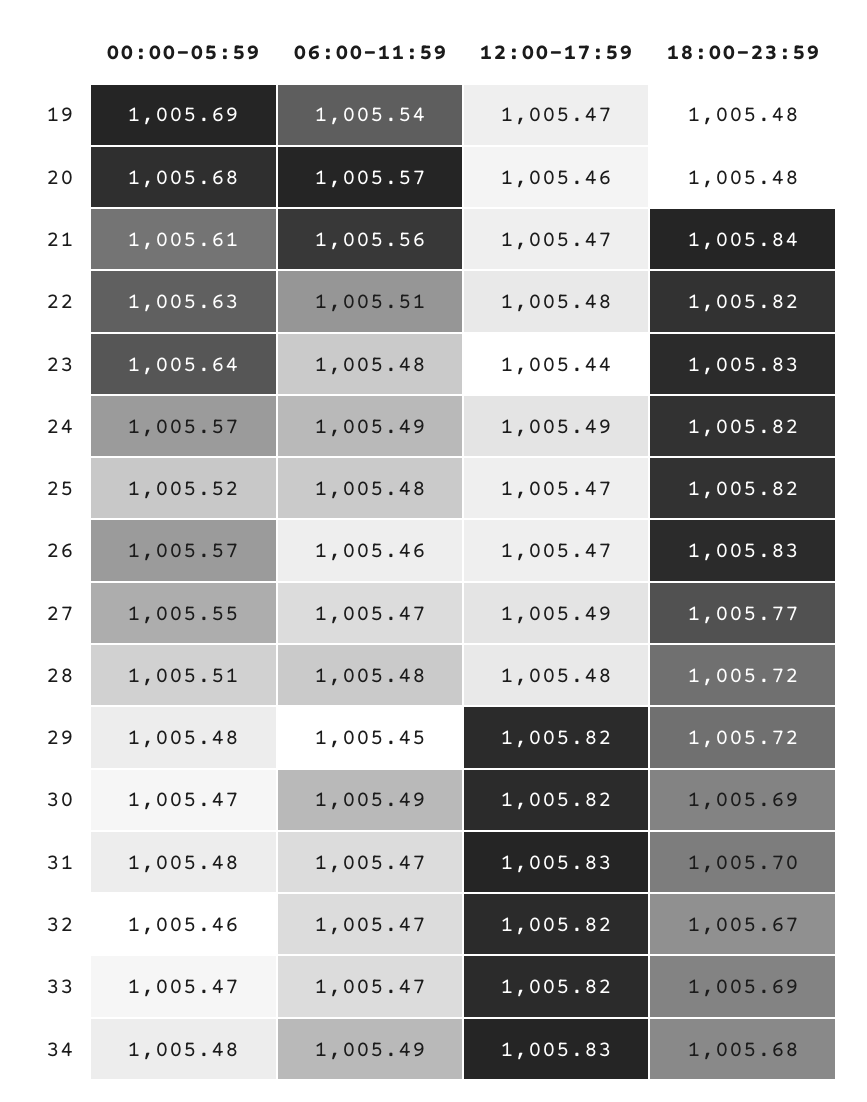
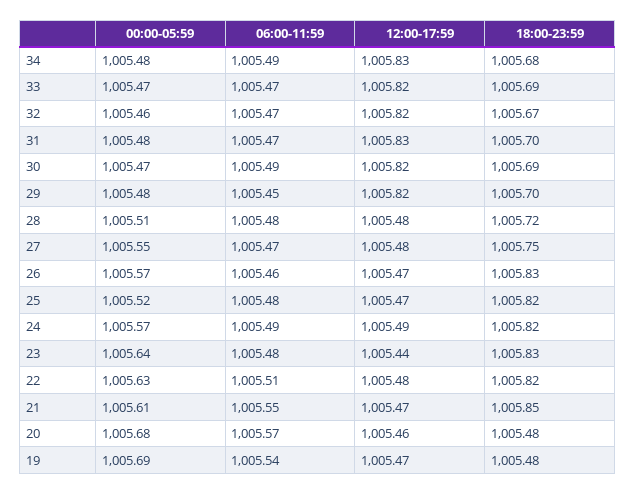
  {
    "00:00-05:59": {
      "19": 1005.69,
      "20": 1005.68,
      "21": 1005.61,
      "22": 1005.63,
      "23": 1005.64,
      "24": 1005.57,
      "25": 1005.52,
      "26": 1005.57,
      "27": 1005.55,
      "28": 1005.51,
      "29": 1005.48,
      "30": 1005.47,
      "31": 1005.48,
      "32": 1005.46,
      "33": 1005.47,
      "34": 1005.48
    },
    "06:00-11:59": {
      "19": 1005.54,
      "20": 1005.57,
-     "21": 1005.56,
+     "21": 1005.55,
      "22": 1005.51,
      "23": 1005.48,
      "24": 1005.49,
      "25": 1005.48,
      "26": 1005.46,
      "27": 1005.47,
      "28": 1005.48,
      "29": 1005.45,
      "30": 1005.49,
      "31": 1005.47,
      "32": 1005.47,
      "33": 1005.47,
      "34": 1005.49
    },
    "12:00-17:59": {
      "19": 1005.47,
      "20": 1005.46,
      "21": 1005.47,
      "22": 1005.48,
      "23": 1005.44,
      "24": 1005.49,
      "25": 1005.47,
      "26": 1005.47,
-     "27": 1005.49,
+     "27": 1005.48,
      "28": 1005.48,
      "29": 1005.82,
      "30": 1005.82,
      "31": 1005.83,
      "32": 1005.82,
      "33": 1005.82,
      "34": 1005.83
    },
    "18:00-23:59": {
      "19": 1005.48,
      "20": 1005.48,
-     "21": 1005.84,
+     "21": 1005.85,
      "22": 1005.82,
      "23": 1005.83,
      "24": 1005.82,
      "25": 1005.82,
      "26": 1005.83,
-     "27": 1005.77,
+     "27": 1005.75,
      "28": 1005.72,
-     "29": 1005.72,
+     "29": 1005.7,
      "30": 1005.69,
      "31": 1005.7,
      "32": 1005.67,
      "33": 1005.69,
      "34": 1005.68
    }
  }

